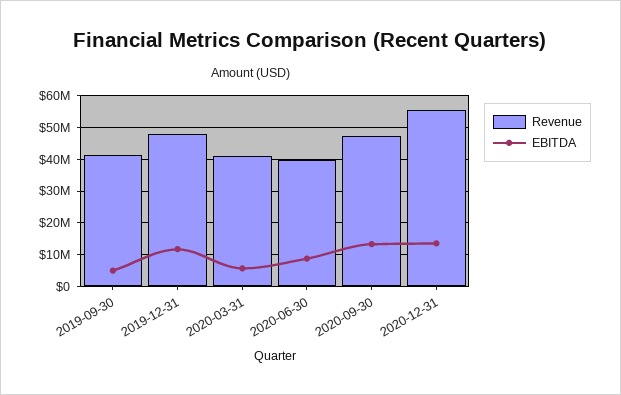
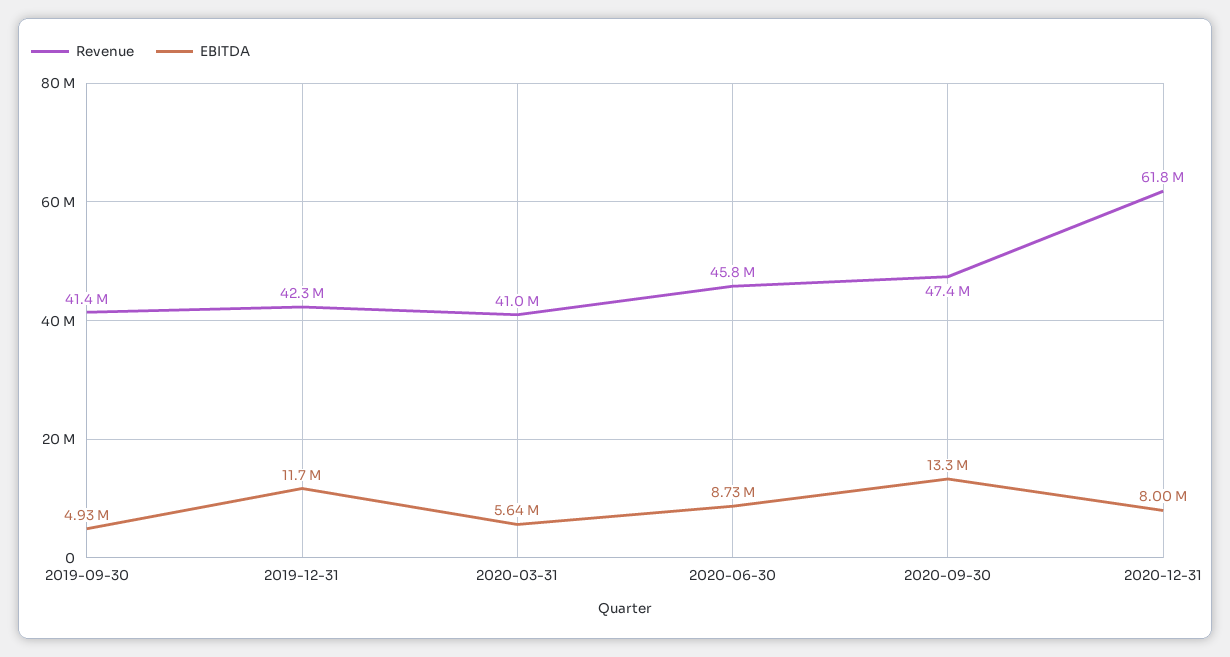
  {
    "Revenue": {
      "2019-09-30": 41400000,
-     "2019-12-31": 48000000,
+     "2019-12-31": 42300000,
      "2020-03-31": 41000000,
-     "2020-06-30": 40000000,
+     "2020-06-30": 45800000,
      "2020-09-30": 47400000,
-     "2020-12-31": 56000000
+     "2020-12-31": 61800000
    },
    "EBITDA": {
      "2019-09-30": 4930000,
      "2019-12-31": 11700000,
      "2020-03-31": 5640000,
      "2020-06-30": 8730000,
      "2020-09-30": 13300000,
-     "2020-12-31": 14000000
+     "2020-12-31": 8000000
    }
  }

